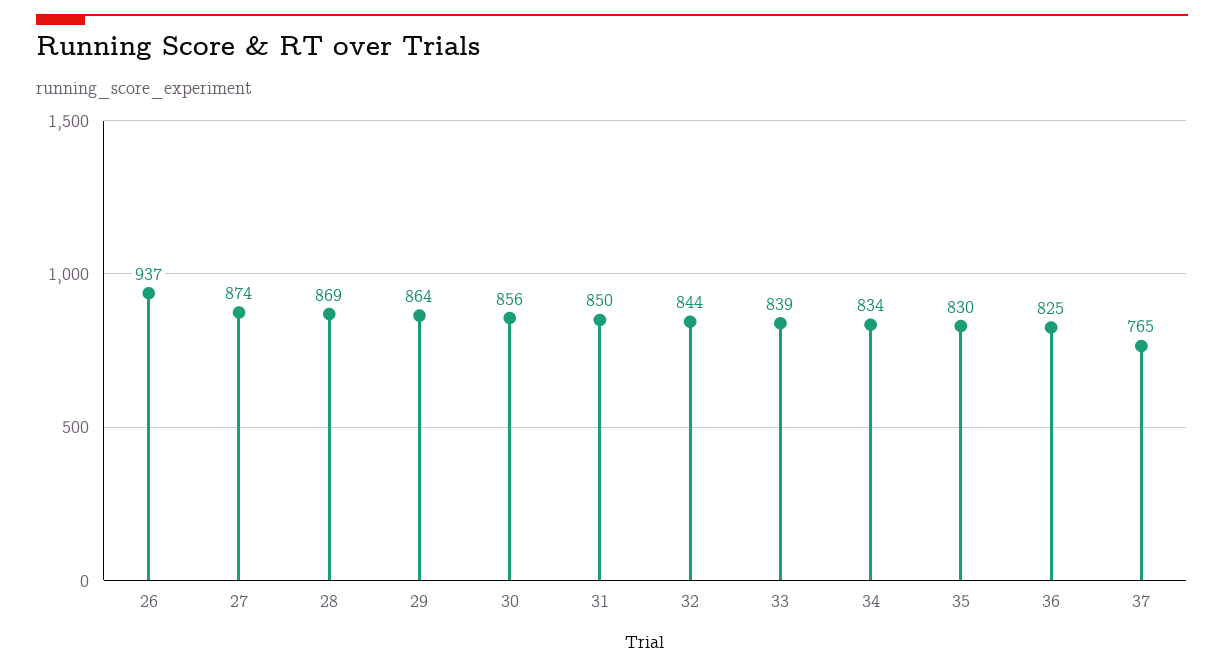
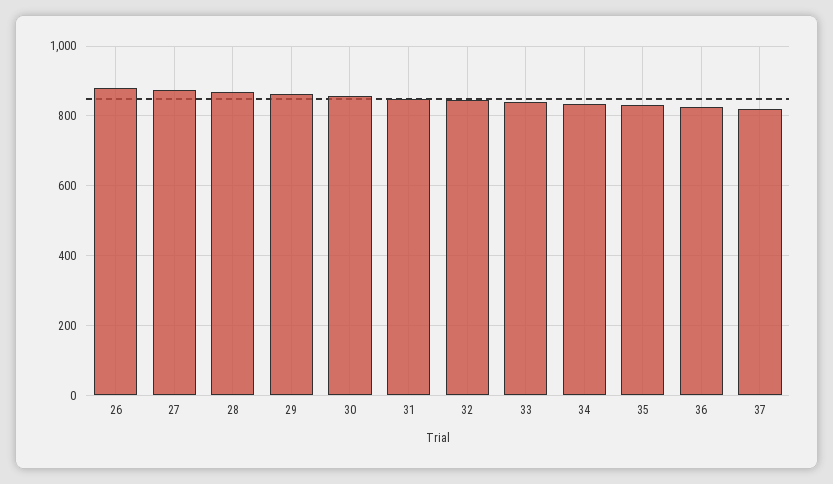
  {
-   "26": 937,
+   "26": 880,
    "27": 874,
    "28": 869,
    "29": 864,
    "30": 856,
    "31": 850,
    "32": 844,
    "33": 839,
    "34": 834,
    "35": 830,
    "36": 825,
-   "37": 765
+   "37": 820
  }

